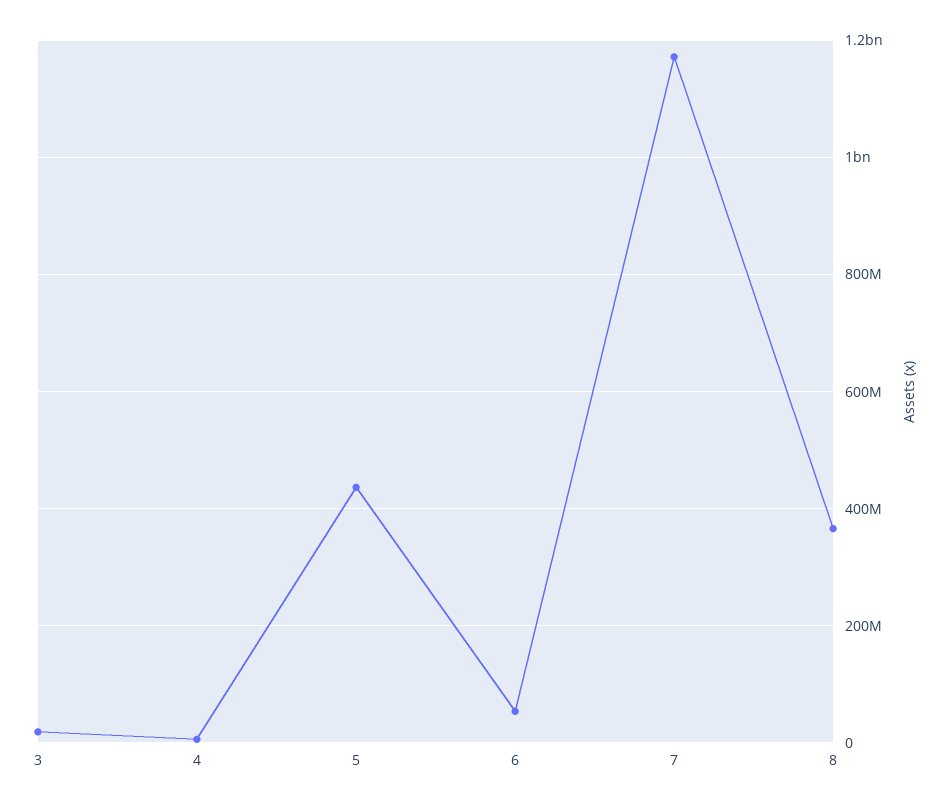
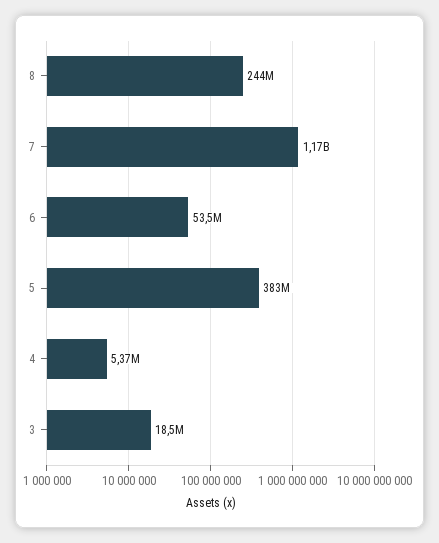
  {
    "3": 18500000,
    "4": 5370000,
-   "5": 440000000,
+   "5": 383000000,
    "6": 53500000,
    "7": 1170000000,
-   "8": 360000000
+   "8": 244000000
  }

